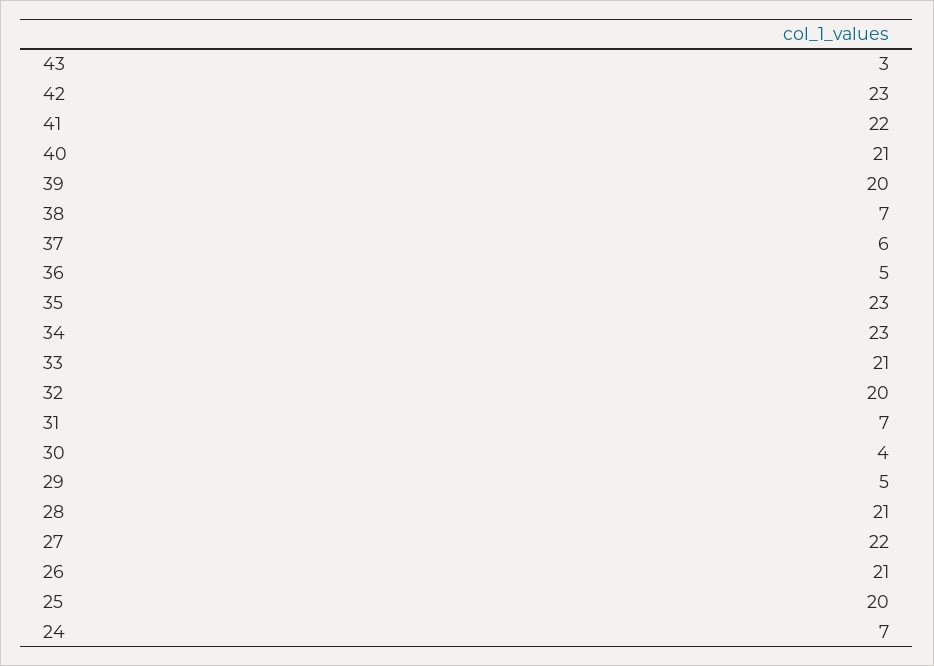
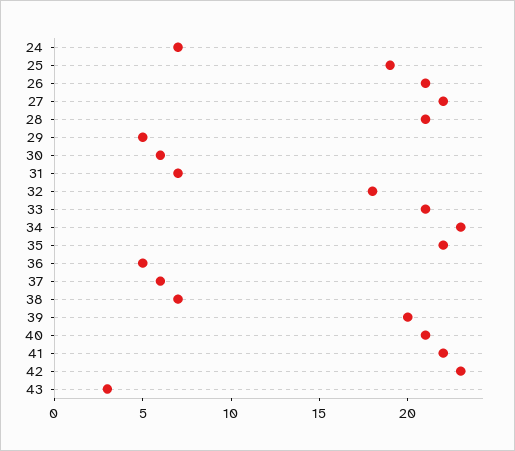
  {
    "43": 3,
    "42": 23,
    "41": 22,
    "40": 21,
    "39": 20,
    "38": 7,
    "37": 6,
    "36": 5,
-   "35": 23,
+   "35": 22,
    "34": 23,
    "33": 21,
-   "32": 20,
+   "32": 18,
    "31": 7,
-   "30": 4,
+   "30": 6,
    "29": 5,
    "28": 21,
    "27": 22,
    "26": 21,
-   "25": 20,
+   "25": 19,
    "24": 7
  }

